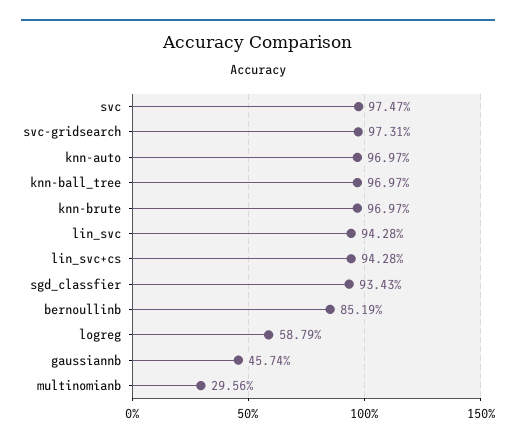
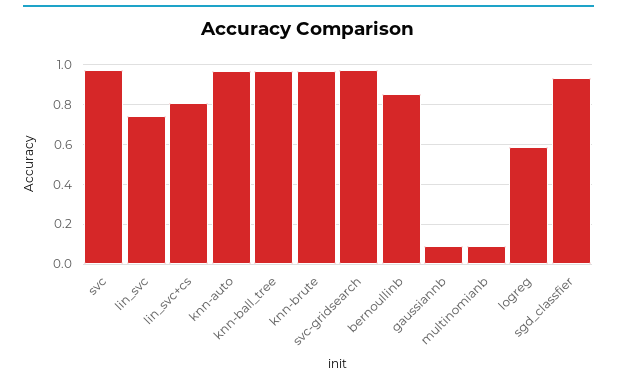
  {
    "svc": 0.9747,
    "svc-gridsearch": 0.9731,
    "knn-auto": 0.9697,
    "knn-ball_tree": 0.9697,
    "knn-brute": 0.9697,
-   "lin_svc": 0.9428,
+   "lin_svc": 0.75,
-   "lin_svc+cs": 0.9428,
+   "lin_svc+cs": 0.8,
    "sgd_classfier": 0.9343,
    "bernoullinb": 0.8519,
    "logreg": 0.5879,
-   "gaussiannb": 0.4574,
+   "gaussiannb": 0.1,
-   "multinomianb": 0.2956
+   "multinomianb": 0.1
  }

